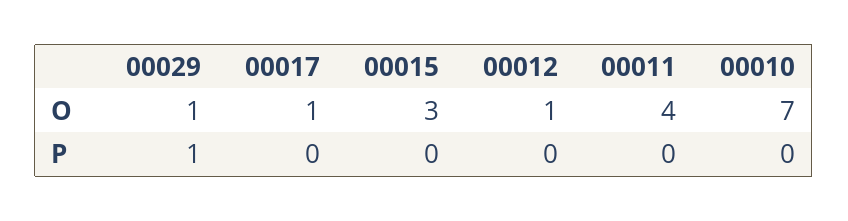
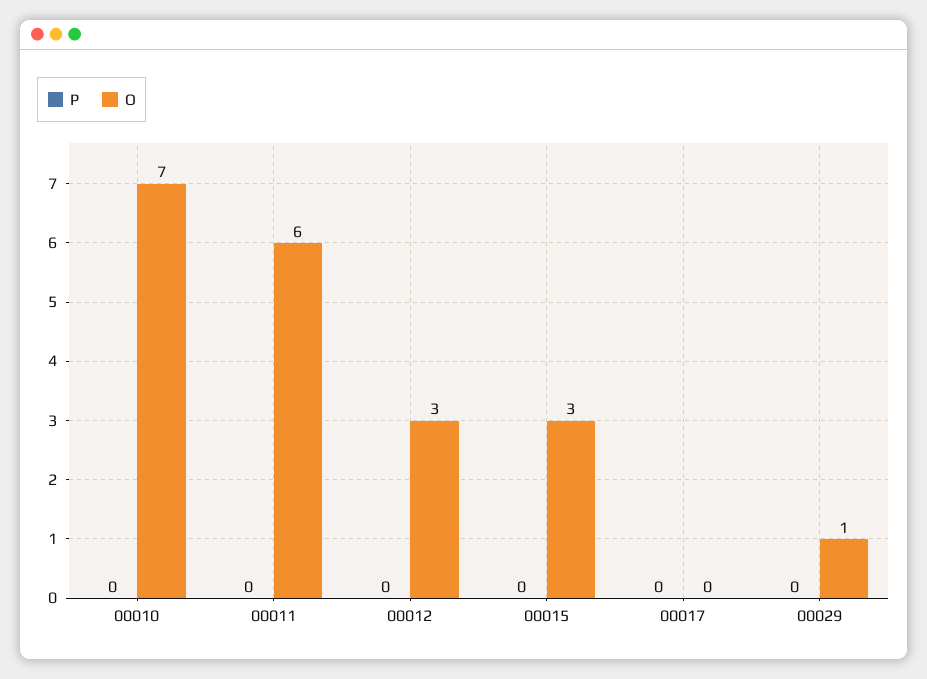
  {
    "O": {
      "00029": 1,
-     "00017": 1,
+     "00017": 0,
      "00015": 3,
-     "00012": 1,
+     "00012": 3,
-     "00011": 4,
+     "00011": 6,
      "00010": 7
    },
    "P": {
-     "00029": 1,
+     "00029": 0,
      "00017": 0,
      "00015": 0,
      "00012": 0,
      "00011": 0,
      "00010": 0
    }
  }

